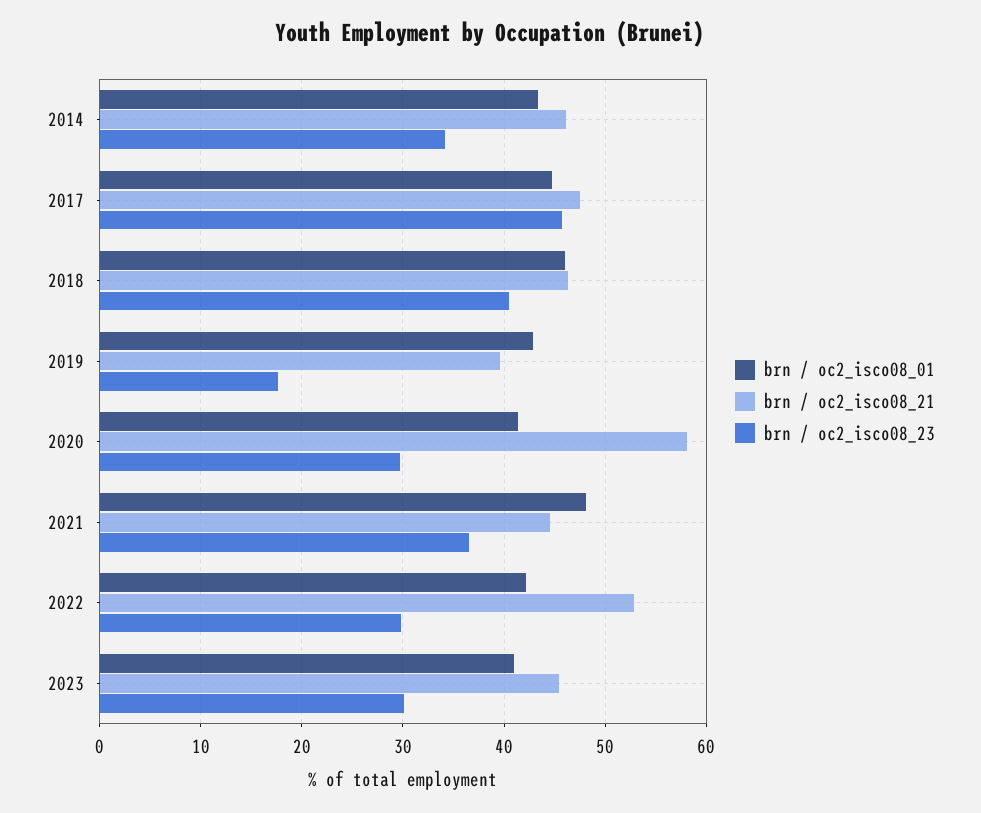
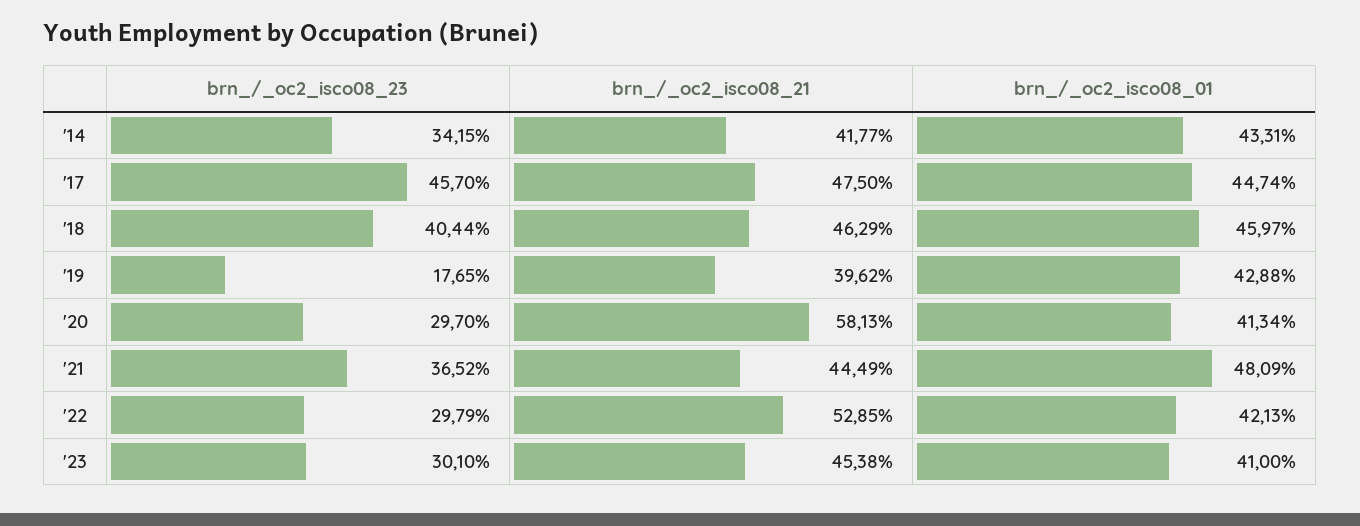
  {
    "brn / oc2_isco08_01": {
      "2014": 43.31,
      "2017": 44.74,
      "2018": 45.97,
      "2019": 42.88,
      "2020": 41.34,
      "2021": 48.09,
      "2022": 42.13,
      "2023": 41
    },
    "brn / oc2_isco08_21": {
-     "2014": 46,
+     "2014": 41.77,
      "2017": 47.5,
      "2018": 46.29,
      "2019": 39.62,
      "2020": 58.13,
      "2021": 44.49,
      "2022": 52.85,
      "2023": 45.38
    },
    "brn / oc2_isco08_23": {
      "2014": 34.15,
      "2017": 45.7,
      "2018": 40.44,
      "2019": 17.65,
      "2020": 29.7,
      "2021": 36.52,
      "2022": 29.79,
      "2023": 30.1
    }
  }

